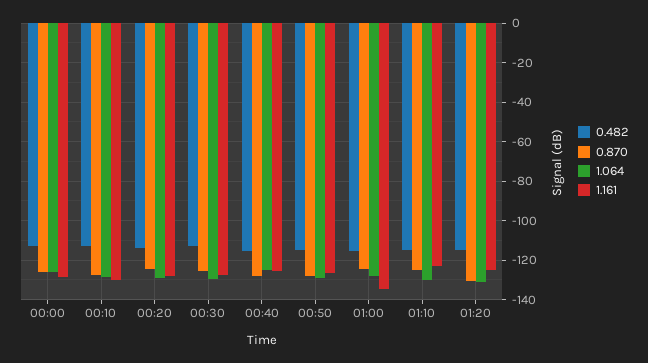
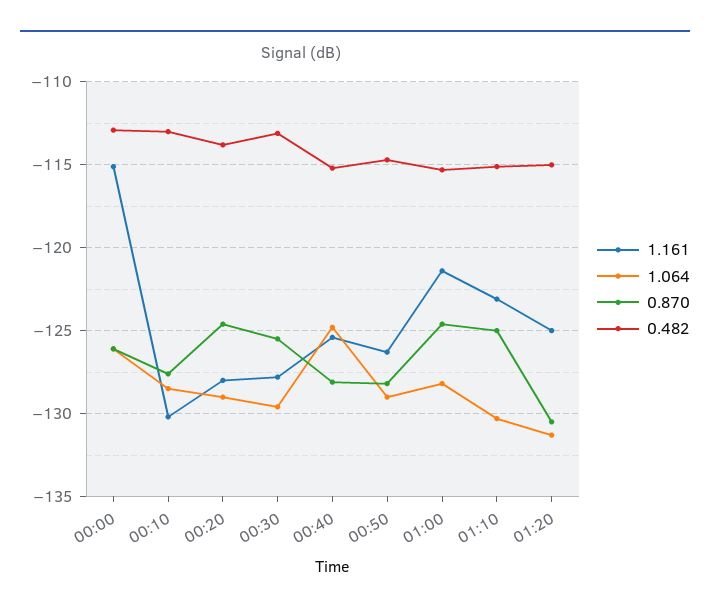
  {
    "0.482": {
      "00:00": -113,
      "00:10": -113,
      "00:20": -114,
      "00:30": -113,
      "00:40": -115,
      "00:50": -114.5,
      "01:00": -115.5,
      "01:10": -115,
      "01:20": -115
    },
    "0.870": {
      "00:00": -126,
      "00:10": -127.5,
      "00:20": -124.5,
      "00:30": -125.5,
      "00:40": -128,
      "00:50": -128,
      "01:00": -124.5,
      "01:10": -125,
      "01:20": -130.5
    },
    "1.064": {
      "00:00": -126,
      "00:10": -128.5,
      "00:20": -129,
      "00:30": -129.5,
      "00:40": -125,
      "00:50": -129,
      "01:00": -128,
      "01:10": -130.5,
      "01:20": -131.5
    },
    "1.161": {
-     "00:00": -130,
+     "00:00": -115,
      "00:10": -130,
      "00:20": -128,
      "00:30": -128,
      "00:40": -125.5,
      "00:50": -126.5,
-     "01:00": -135,
+     "01:00": -121.5,
      "01:10": -123,
      "01:20": -125
    }
  }

